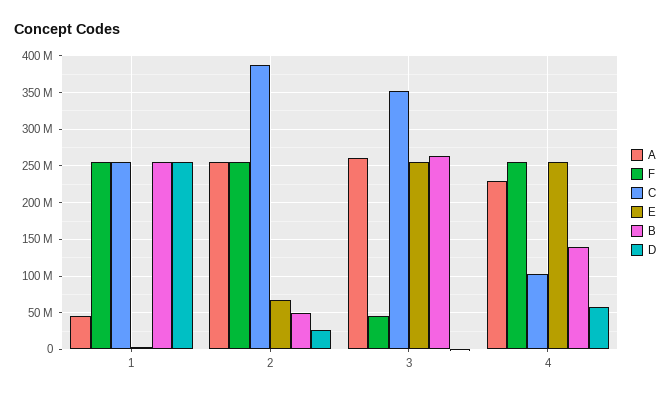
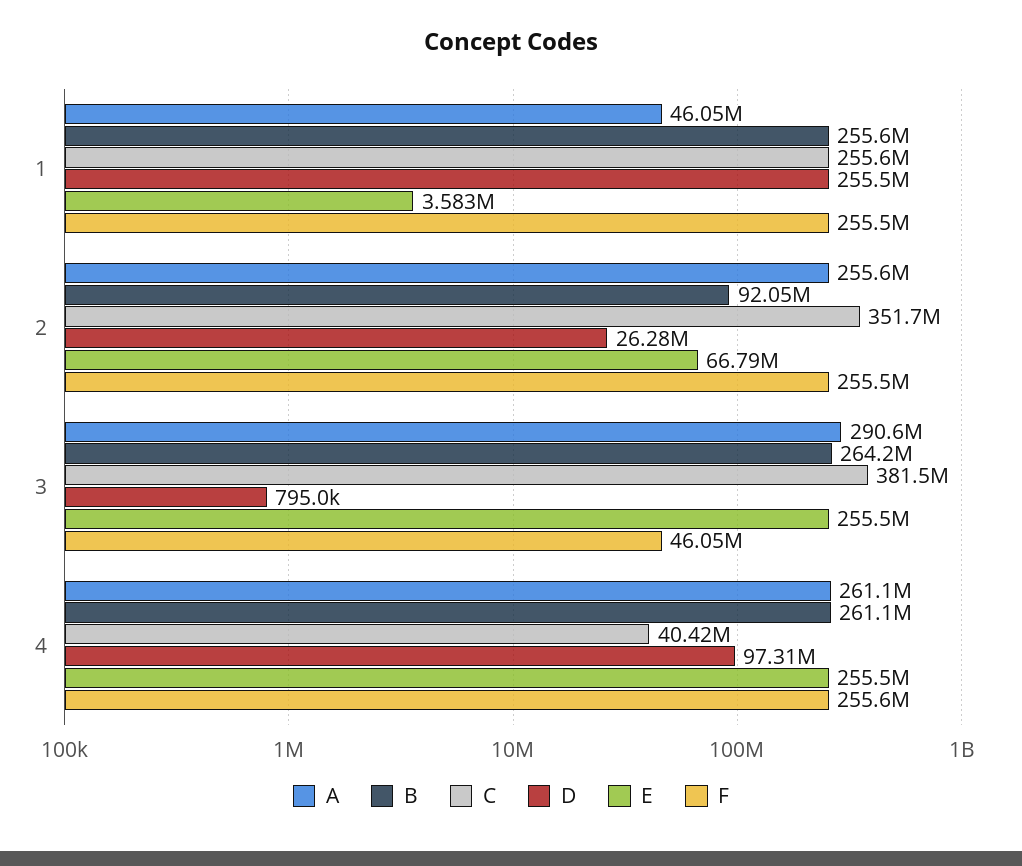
  {
    "A": {
      "1": 46050000,
      "2": 255600000,
-     "3": 260000000,
+     "3": 290600000,
-     "4": 230000000
+     "4": 261100000
    },
    "F": {
      "1": 255500000,
      "2": 255500000,
      "3": 46050000,
      "4": 255600000
    },
    "C": {
      "1": 255600000,
-     "2": 390000000,
+     "2": 351700000,
-     "3": 350000000,
+     "3": 381500000,
-     "4": 100000000
+     "4": 40420000
    },
    "E": {
      "1": 3583000,
      "2": 66790000,
      "3": 255500000,
      "4": 255500000
    },
    "B": {
      "1": 255600000,
-     "2": 50000000,
+     "2": 92050000,
      "3": 264200000,
-     "4": 140000000
+     "4": 261100000
    },
    "D": {
      "1": 255500000,
      "2": 26280000,
      "3": 795000,
-     "4": 60000000
+     "4": 97310000
    }
  }

